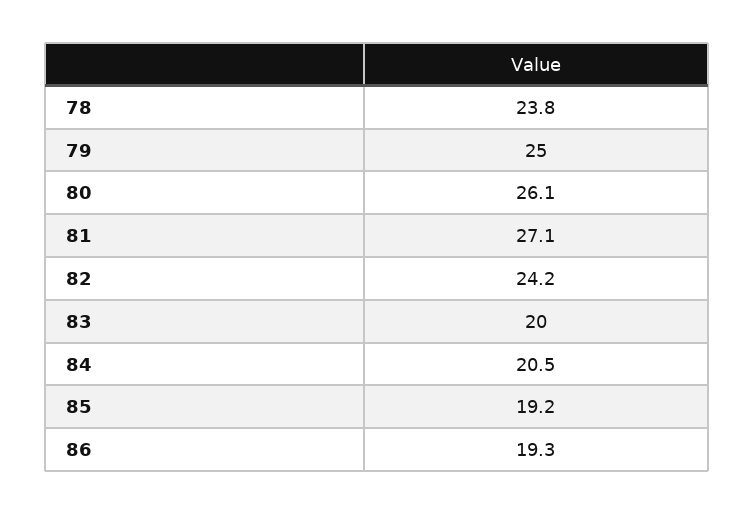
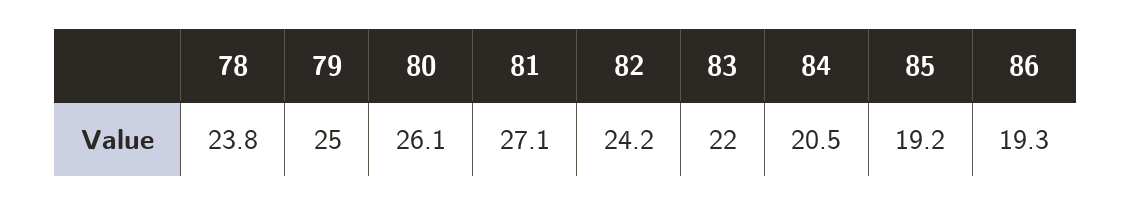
  {
    "78": 23.8,
    "79": 25,
    "80": 26.1,
    "81": 27.1,
    "82": 24.2,
-   "83": 20,
+   "83": 22,
    "84": 20.5,
    "85": 19.2,
    "86": 19.3
  }

